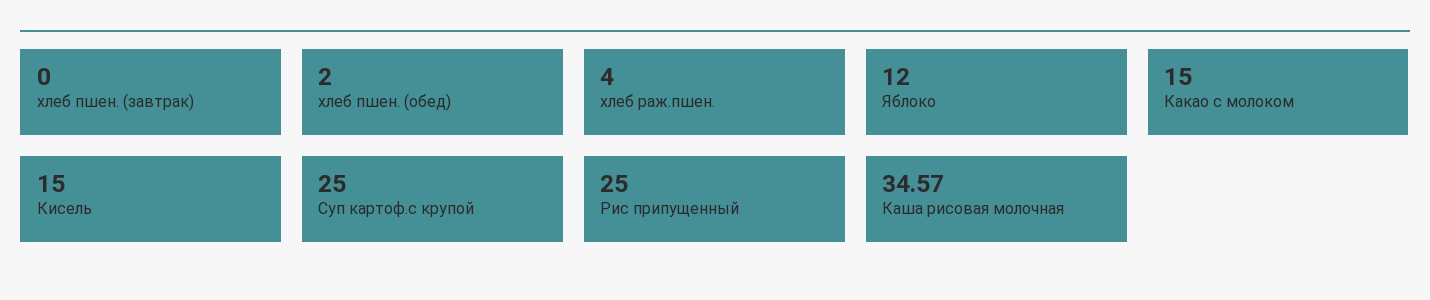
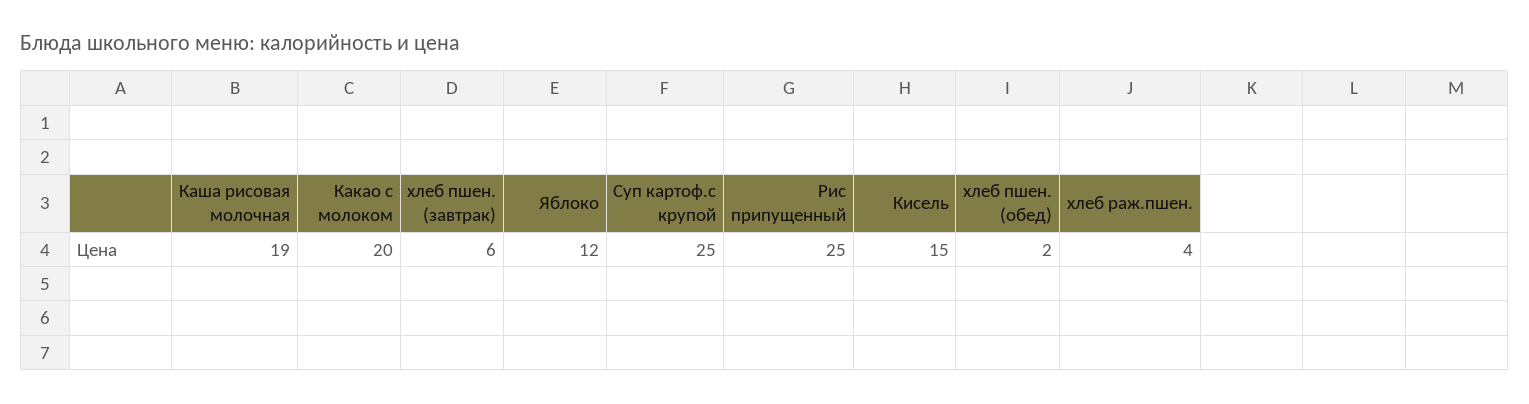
  {
-   "хлеб пшен. (завтрак)": 0,
+   "хлеб пшен. (завтрак)": 6,
    "хлеб пшен. (обед)": 2,
    "хлеб раж.пшен.": 4,
    "Яблоко": 12,
-   "Какао с молоком": 15,
+   "Какао с молоком": 20,
    "Кисель": 15,
    "Суп картоф.с крупой": 25,
    "Рис припущенный": 25,
-   "Каша рисовая молочная": 34.57
+   "Каша рисовая молочная": 19
  }

